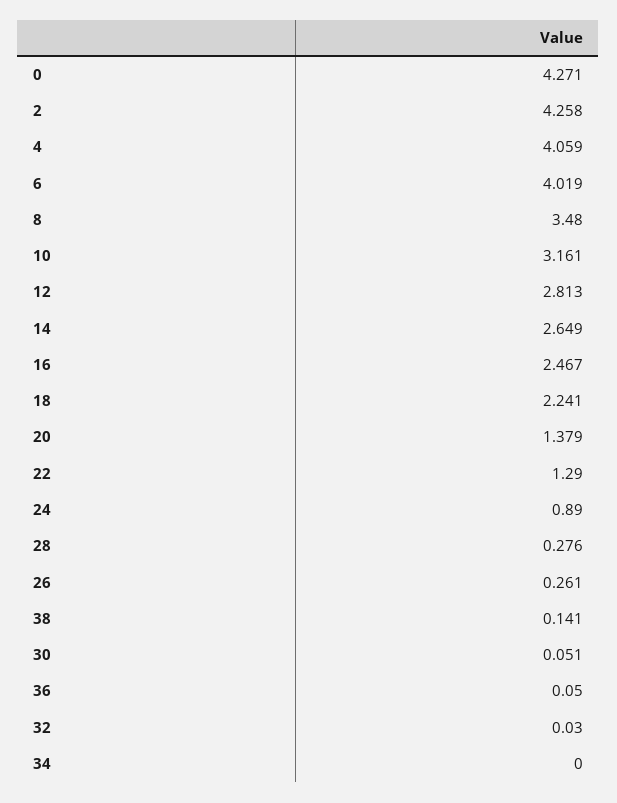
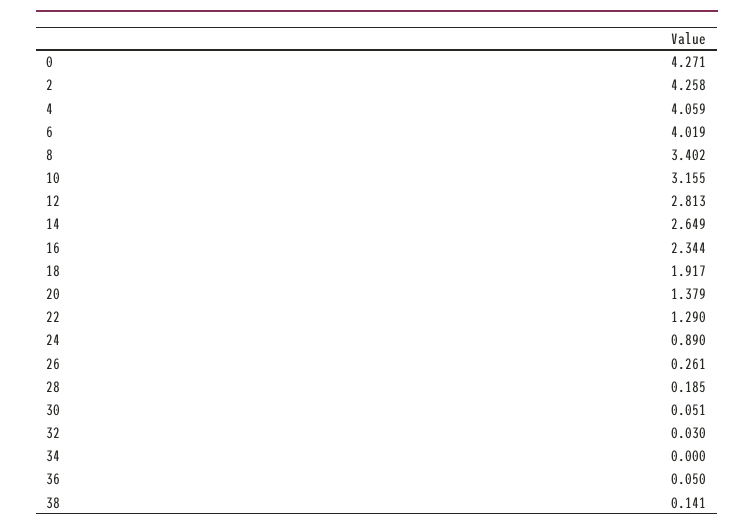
  {
    "0": 4.271,
    "2": 4.258,
    "4": 4.059,
    "6": 4.019,
-   "8": 3.48,
+   "8": 3.402,
-   "10": 3.161,
+   "10": 3.155,
    "12": 2.813,
    "14": 2.649,
-   "16": 2.467,
+   "16": 2.344,
-   "18": 2.241,
+   "18": 1.917,
    "20": 1.379,
    "22": 1.29,
    "24": 0.89,
-   "28": 0.276,
+   "28": 0.185,
    "26": 0.261,
    "38": 0.141,
    "30": 0.051,
    "36": 0.05,
    "32": 0.03,
    "34": 0
  }

